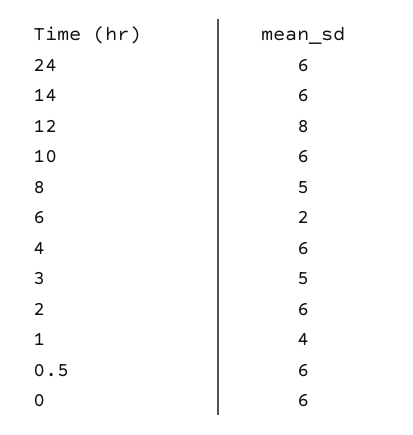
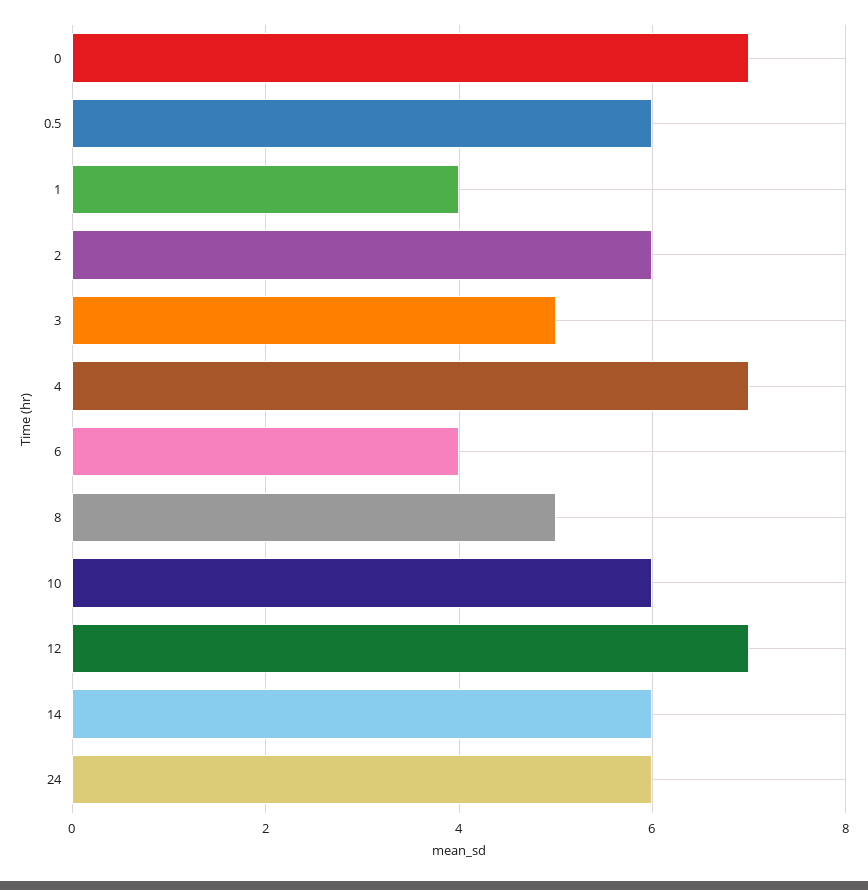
  {
    "24": 6,
    "14": 6,
-   "12": 8,
+   "12": 7,
    "10": 6,
    "8": 5,
-   "6": 2,
+   "6": 4,
-   "4": 6,
+   "4": 7,
    "3": 5,
    "2": 6,
    "1": 4,
    "0.5": 6,
-   "0": 6
+   "0": 7
  }

